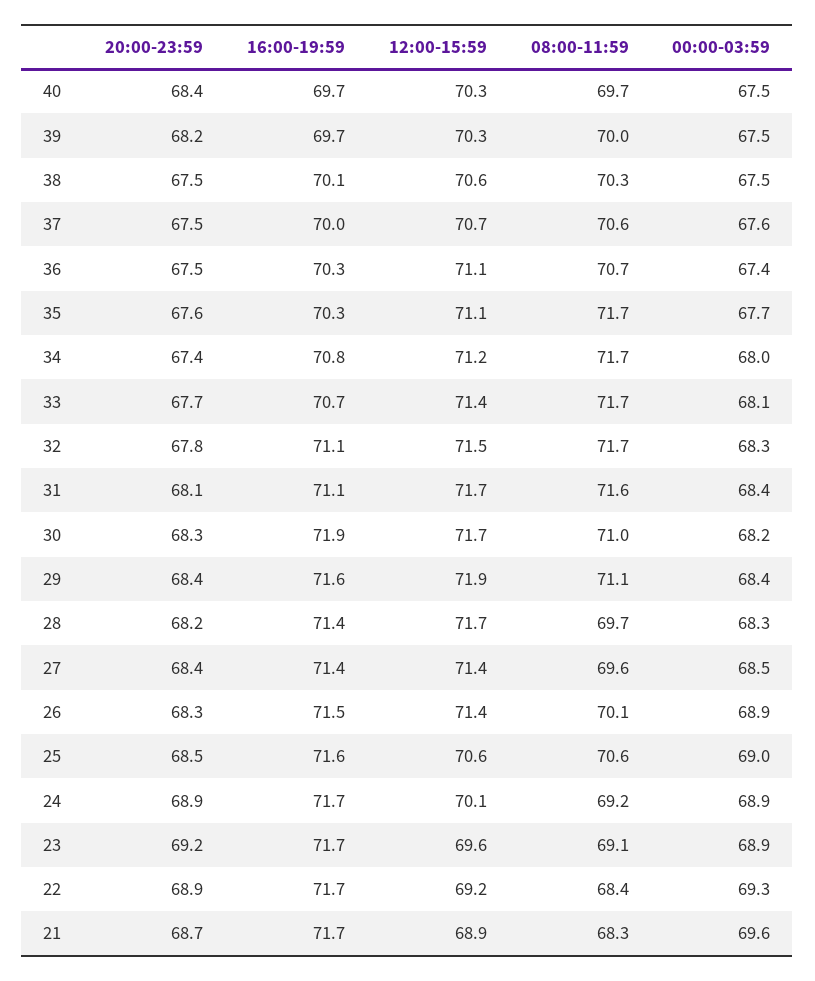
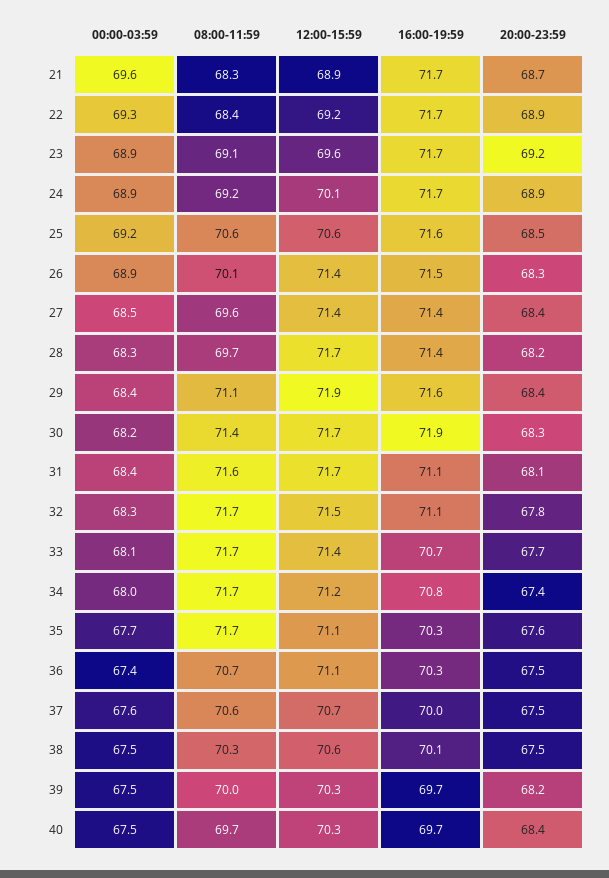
  {
    "20:00-23:59": {
      "40": 68.4,
      "39": 68.2,
      "38": 67.5,
      "37": 67.5,
      "36": 67.5,
      "35": 67.6,
      "34": 67.4,
      "33": 67.7,
      "32": 67.8,
      "31": 68.1,
      "30": 68.3,
      "29": 68.4,
      "28": 68.2,
      "27": 68.4,
      "26": 68.3,
      "25": 68.5,
      "24": 68.9,
      "23": 69.2,
      "22": 68.9,
      "21": 68.7
    },
    "16:00-19:59": {
      "40": 69.7,
      "39": 69.7,
      "38": 70.1,
      "37": 70,
      "36": 70.3,
      "35": 70.3,
      "34": 70.8,
      "33": 70.7,
      "32": 71.1,
      "31": 71.1,
      "30": 71.9,
      "29": 71.6,
      "28": 71.4,
      "27": 71.4,
      "26": 71.5,
      "25": 71.6,
      "24": 71.7,
      "23": 71.7,
      "22": 71.7,
      "21": 71.7
    },
    "12:00-15:59": {
      "40": 70.3,
      "39": 70.3,
      "38": 70.6,
      "37": 70.7,
      "36": 71.1,
      "35": 71.1,
      "34": 71.2,
      "33": 71.4,
      "32": 71.5,
      "31": 71.7,
      "30": 71.7,
      "29": 71.9,
      "28": 71.7,
      "27": 71.4,
      "26": 71.4,
      "25": 70.6,
      "24": 70.1,
      "23": 69.6,
      "22": 69.2,
      "21": 68.9
    },
    "08:00-11:59": {
      "40": 69.7,
      "39": 70,
      "38": 70.3,
      "37": 70.6,
      "36": 70.7,
      "35": 71.7,
      "34": 71.7,
      "33": 71.7,
      "32": 71.7,
      "31": 71.6,
-     "30": 71,
+     "30": 71.4,
      "29": 71.1,
      "28": 69.7,
      "27": 69.6,
      "26": 70.1,
      "25": 70.6,
      "24": 69.2,
      "23": 69.1,
      "22": 68.4,
      "21": 68.3
    },
    "00:00-03:59": {
      "40": 67.5,
      "39": 67.5,
      "38": 67.5,
      "37": 67.6,
      "36": 67.4,
      "35": 67.7,
      "34": 68,
      "33": 68.1,
      "32": 68.3,
      "31": 68.4,
      "30": 68.2,
      "29": 68.4,
      "28": 68.3,
      "27": 68.5,
      "26": 68.9,
-     "25": 69,
+     "25": 69.2,
      "24": 68.9,
      "23": 68.9,
      "22": 69.3,
      "21": 69.6
    }
  }

